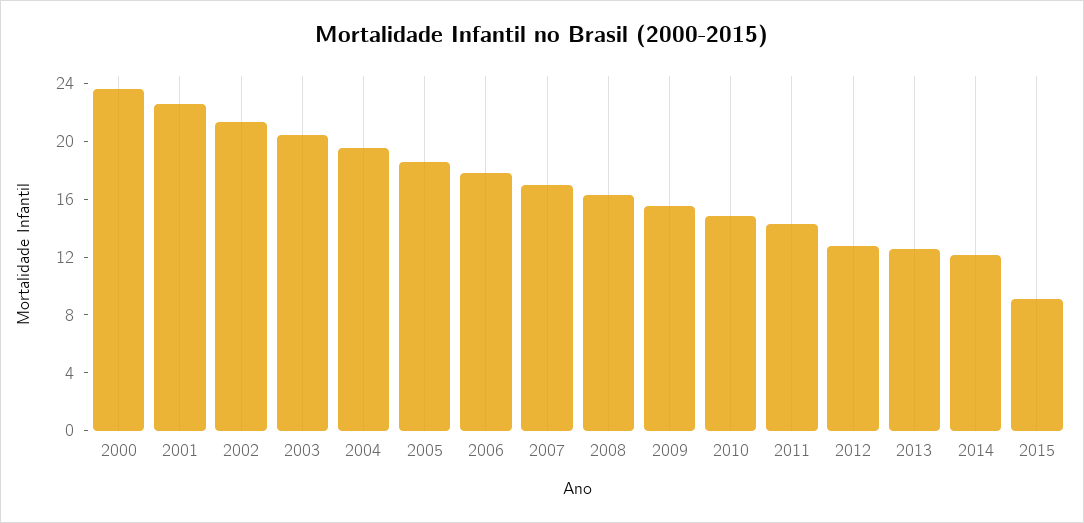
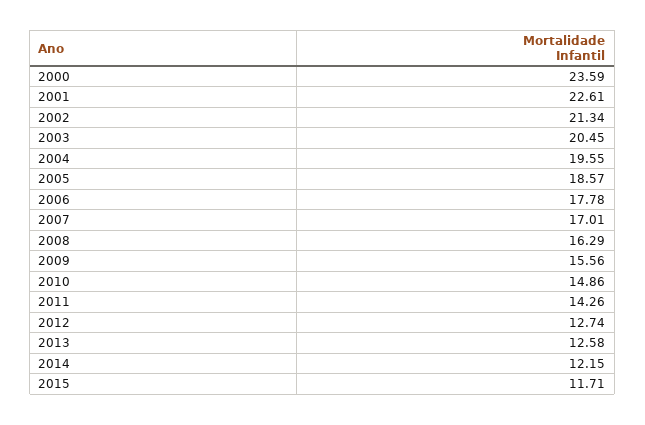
  {
    "2000": 23.59,
    "2001": 22.61,
    "2002": 21.34,
    "2003": 20.45,
    "2004": 19.55,
    "2005": 18.57,
    "2006": 17.78,
    "2007": 17.01,
    "2008": 16.29,
    "2009": 15.56,
    "2010": 14.86,
    "2011": 14.26,
    "2012": 12.74,
    "2013": 12.58,
    "2014": 12.15,
-   "2015": 9
+   "2015": 11.71
  }

